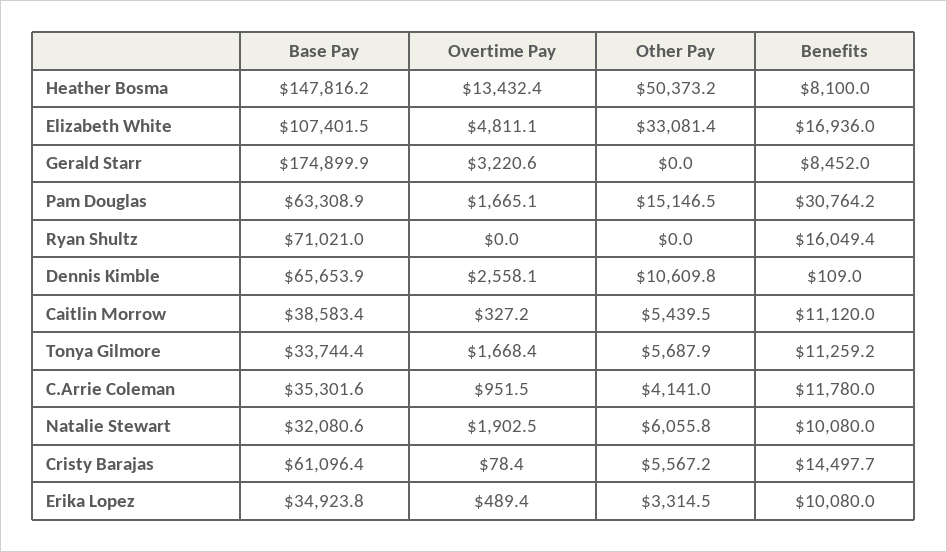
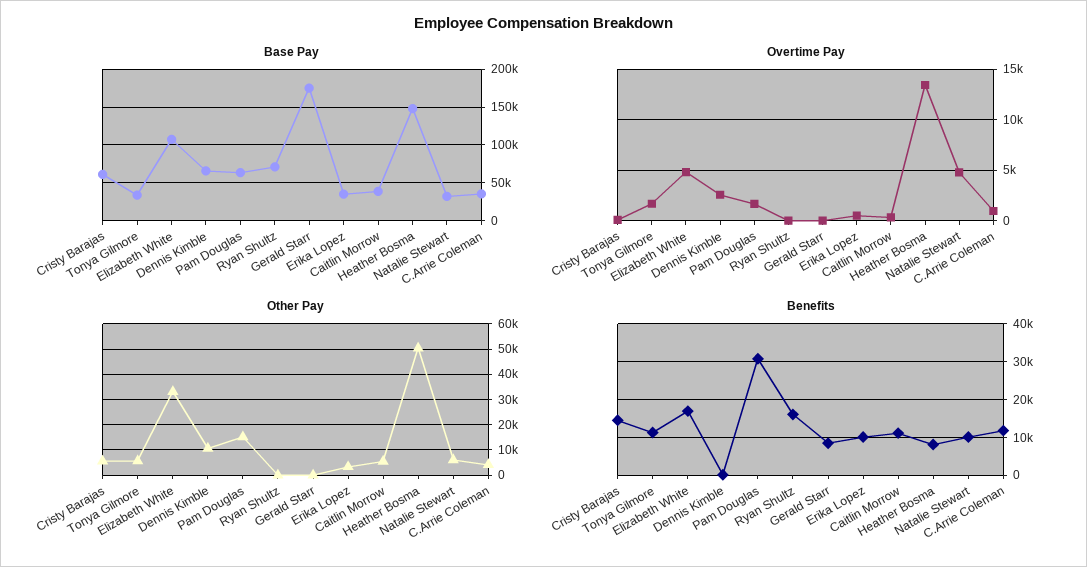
  {
    "Base Pay": {
      "Heather Bosma": 147816.2,
      "Elizabeth White": 107401.5,
      "Gerald Starr": 174899.9,
      "Pam Douglas": 63308.9,
      "Ryan Shultz": 71021,
      "Dennis Kimble": 65653.9,
      "Caitlin Morrow": 38583.4,
      "Tonya Gilmore": 33744.4,
      "C.Arrie Coleman": 35301.6,
      "Natalie Stewart": 32080.6,
      "Cristy Barajas": 61096.4,
      "Erika Lopez": 34923.8
    },
    "Overtime Pay": {
      "Heather Bosma": 13432.4,
      "Elizabeth White": 4811.1,
-     "Gerald Starr": 3220.6,
+     "Gerald Starr": 0,
      "Pam Douglas": 1665.1,
      "Ryan Shultz": 0,
      "Dennis Kimble": 2558.1,
      "Caitlin Morrow": 327.2,
      "Tonya Gilmore": 1668.4,
      "C.Arrie Coleman": 951.5,
-     "Natalie Stewart": 1902.5,
+     "Natalie Stewart": 5000,
      "Cristy Barajas": 78.4,
      "Erika Lopez": 489.4
    },
    "Other Pay": {
      "Heather Bosma": 50373.2,
      "Elizabeth White": 33081.4,
      "Gerald Starr": 0,
      "Pam Douglas": 15146.5,
      "Ryan Shultz": 0,
      "Dennis Kimble": 10609.8,
      "Caitlin Morrow": 5439.5,
      "Tonya Gilmore": 5687.9,
      "C.Arrie Coleman": 4141,
      "Natalie Stewart": 6055.8,
      "Cristy Barajas": 5567.2,
      "Erika Lopez": 3314.5
    },
    "Benefits": {
      "Heather Bosma": 8100,
      "Elizabeth White": 16936,
      "Gerald Starr": 8452,
      "Pam Douglas": 30764.2,
      "Ryan Shultz": 16049.4,
      "Dennis Kimble": 109,
      "Caitlin Morrow": 11120,
      "Tonya Gilmore": 11259.2,
      "C.Arrie Coleman": 11780,
      "Natalie Stewart": 10080,
      "Cristy Barajas": 14497.7,
      "Erika Lopez": 10080
    }
  }

